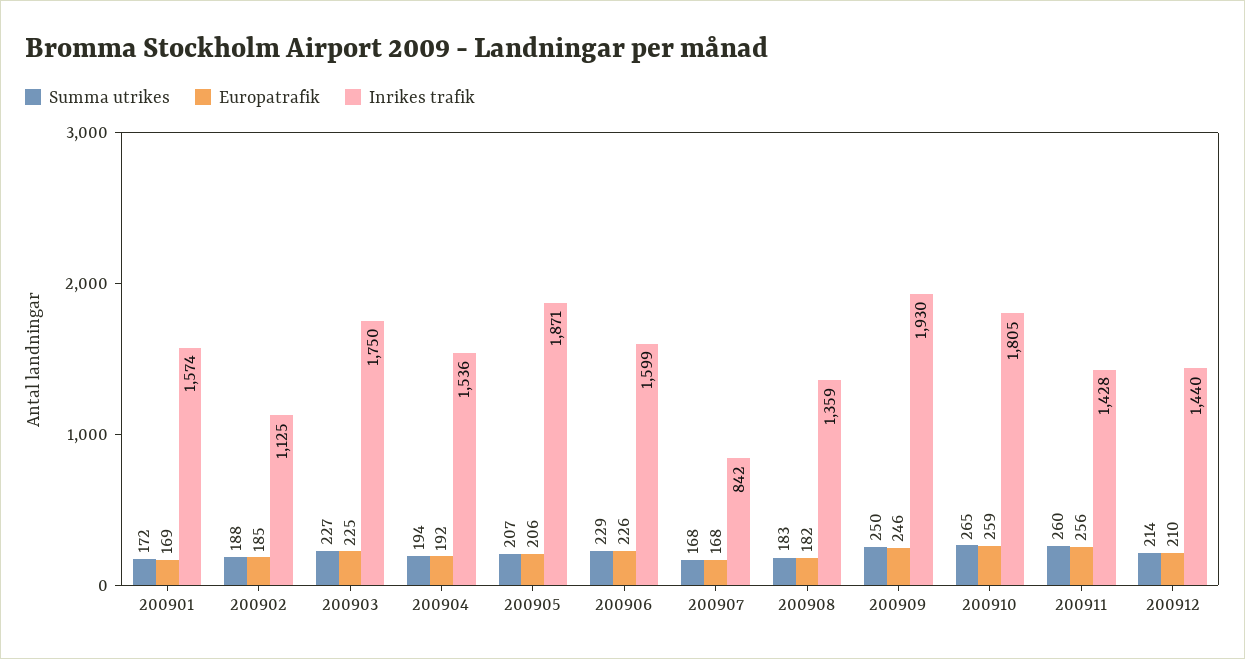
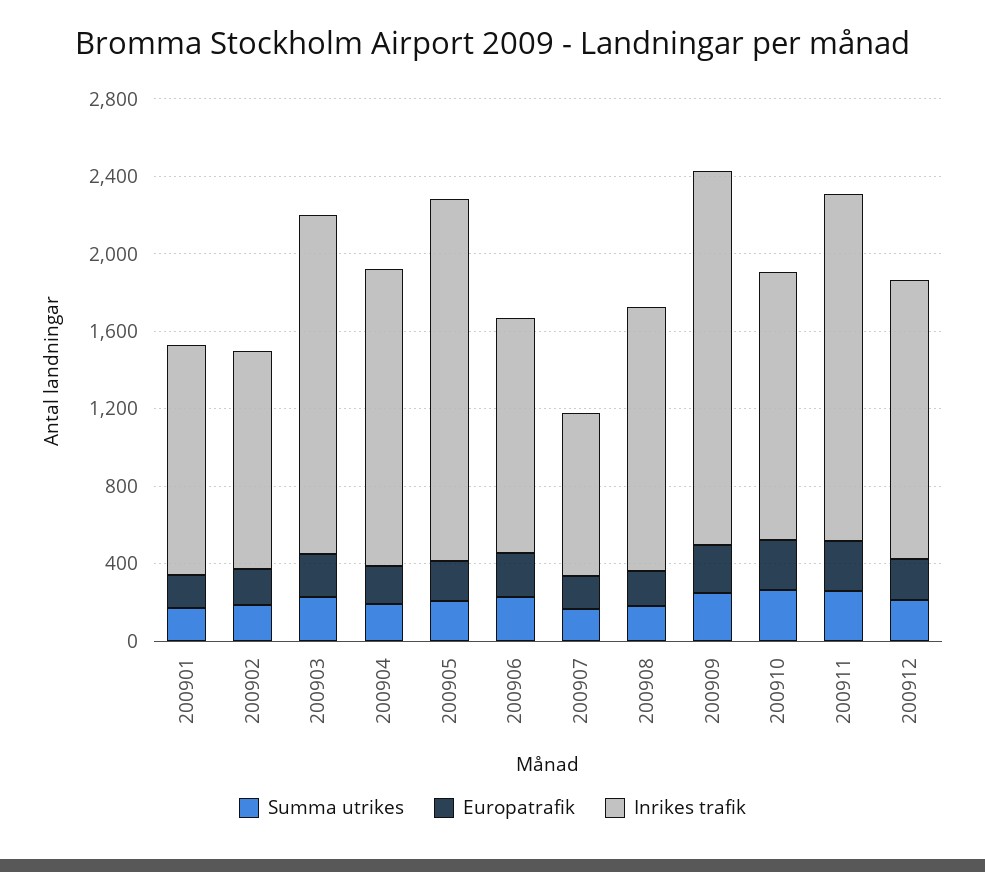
  {
    "Summa utrikes": {
      "200901": 172,
      "200902": 188,
      "200903": 227,
      "200904": 194,
      "200905": 207,
      "200906": 229,
      "200907": 168,
      "200908": 183,
      "200909": 250,
      "200910": 265,
      "200911": 260,
      "200912": 214
    },
    "Europatrafik": {
      "200901": 169,
      "200902": 185,
      "200903": 225,
      "200904": 192,
      "200905": 206,
      "200906": 226,
      "200907": 168,
      "200908": 182,
      "200909": 246,
      "200910": 259,
      "200911": 256,
      "200912": 210
    },
    "Inrikes trafik": {
-     "200901": 1574,
+     "200901": 1200,
      "200902": 1125,
      "200903": 1750,
      "200904": 1536,
      "200905": 1871,
-     "200906": 1599,
+     "200906": 1200,
      "200907": 842,
      "200908": 1359,
      "200909": 1930,
-     "200910": 1805,
+     "200910": 1400,
-     "200911": 1428,
+     "200911": 1800,
      "200912": 1440
    }
  }

